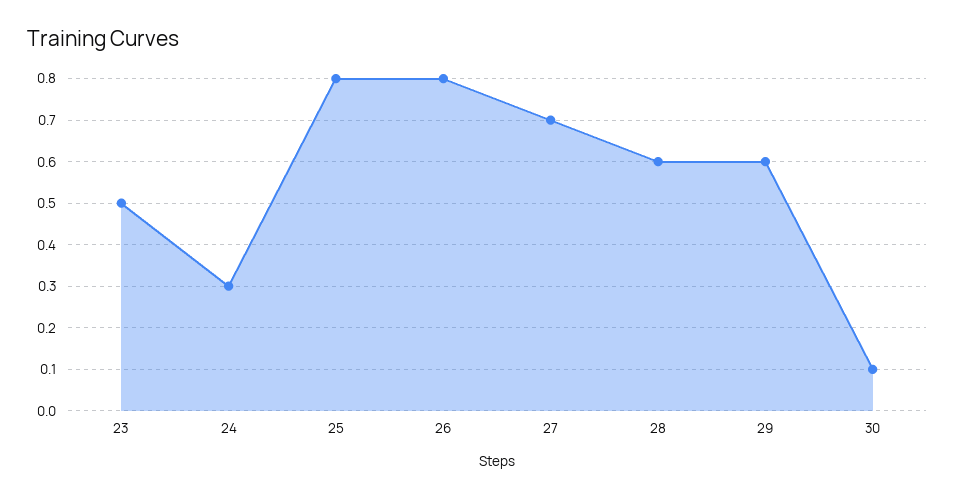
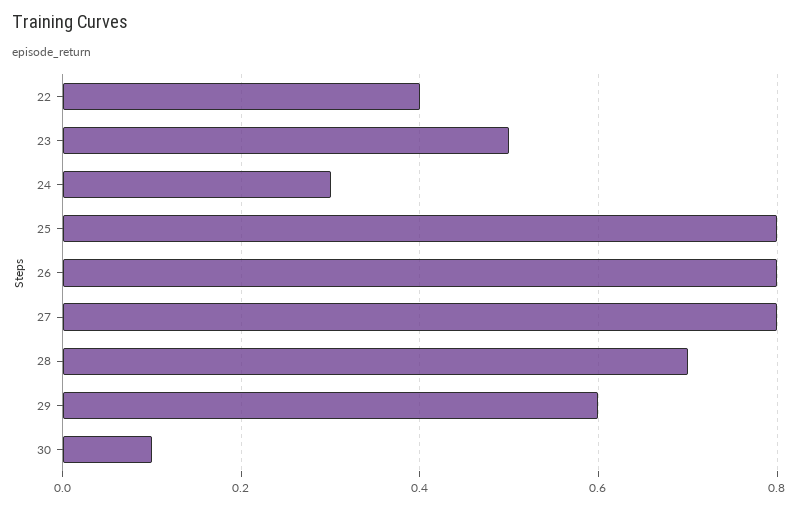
  {
    "23": 0.5,
    "24": 0.3,
    "25": 0.8,
    "26": 0.8,
-   "27": 0.7,
+   "27": 0.8,
-   "28": 0.6,
+   "28": 0.7,
    "29": 0.6,
-   "30": 0.1
+   "30": 0.1,
+   "22": 0.4
  }

